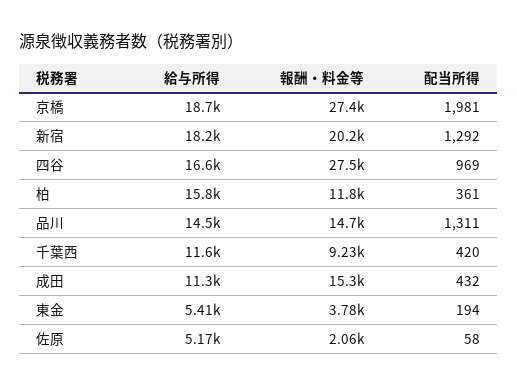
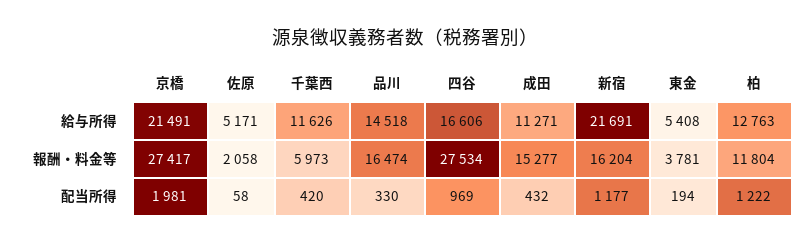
  {
    "給与所得": {
-     "京橋": 18700,
+     "京橋": 21491,
-     "新宿": 18200,
+     "新宿": 21691,
      "四谷": 16606,
-     "柏": 15800,
+     "柏": 12763,
      "品川": 14518,
      "千葉西": 11626,
      "成田": 11271,
      "東金": 5408,
      "佐原": 5171
    },
    "報酬・料金等": {
      "京橋": 27417,
-     "新宿": 20200,
+     "新宿": 16204,
      "四谷": 27534,
      "柏": 11804,
-     "品川": 14700,
+     "品川": 16474,
-     "千葉西": 9230,
+     "千葉西": 5973,
      "成田": 15277,
      "東金": 3781,
      "佐原": 2058
    },
    "配当所得": {
      "京橋": 1981,
-     "新宿": 1292,
+     "新宿": 1177,
      "四谷": 969,
-     "柏": 361,
+     "柏": 1222,
-     "品川": 1311,
+     "品川": 330,
      "千葉西": 420,
      "成田": 432,
      "東金": 194,
      "佐原": 58
    }
  }

